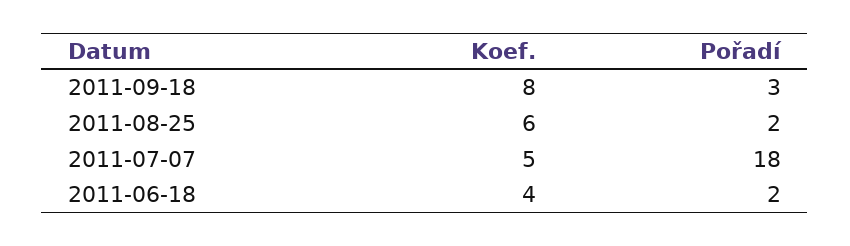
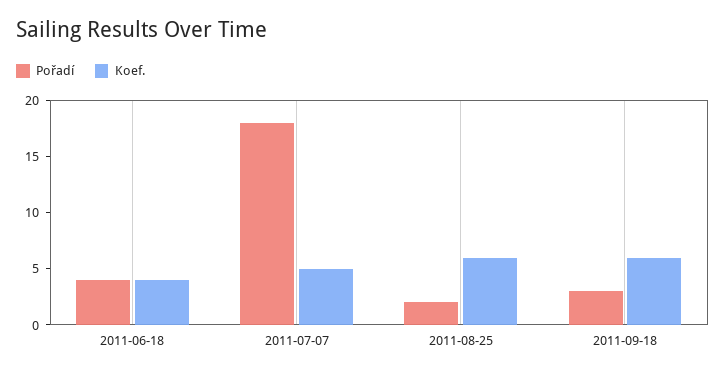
  {
    "Koef.": {
-     "2011-09-18": 8,
+     "2011-09-18": 6,
      "2011-08-25": 6,
      "2011-07-07": 5,
      "2011-06-18": 4
    },
    "Pořadí": {
      "2011-09-18": 3,
      "2011-08-25": 2,
      "2011-07-07": 18,
-     "2011-06-18": 2
+     "2011-06-18": 4
    }
  }

